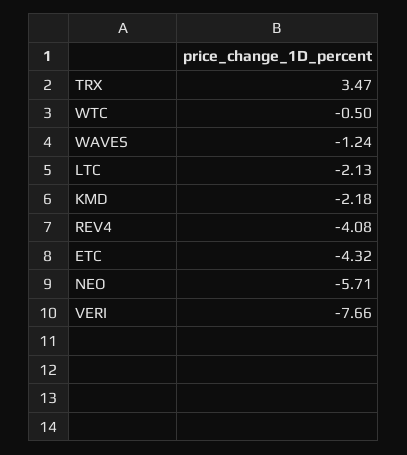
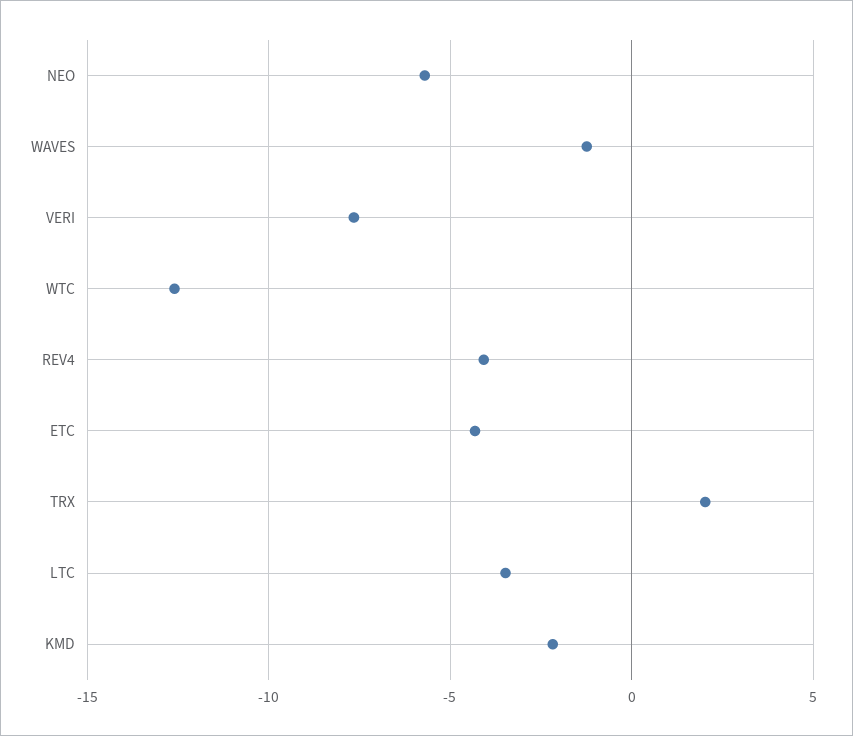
  {
-   "TRX": 3.47,
+   "TRX": 2,
-   "WTC": -0.5,
+   "WTC": -12.5,
    "WAVES": -1.24,
-   "LTC": -2.13,
+   "LTC": -3.5,
    "KMD": -2.18,
    "REV4": -4.08,
    "ETC": -4.32,
    "NEO": -5.71,
    "VERI": -7.66
  }

